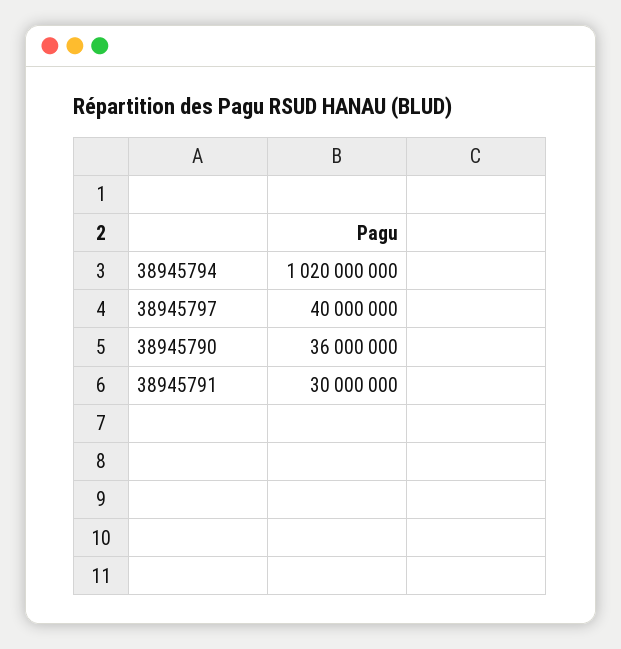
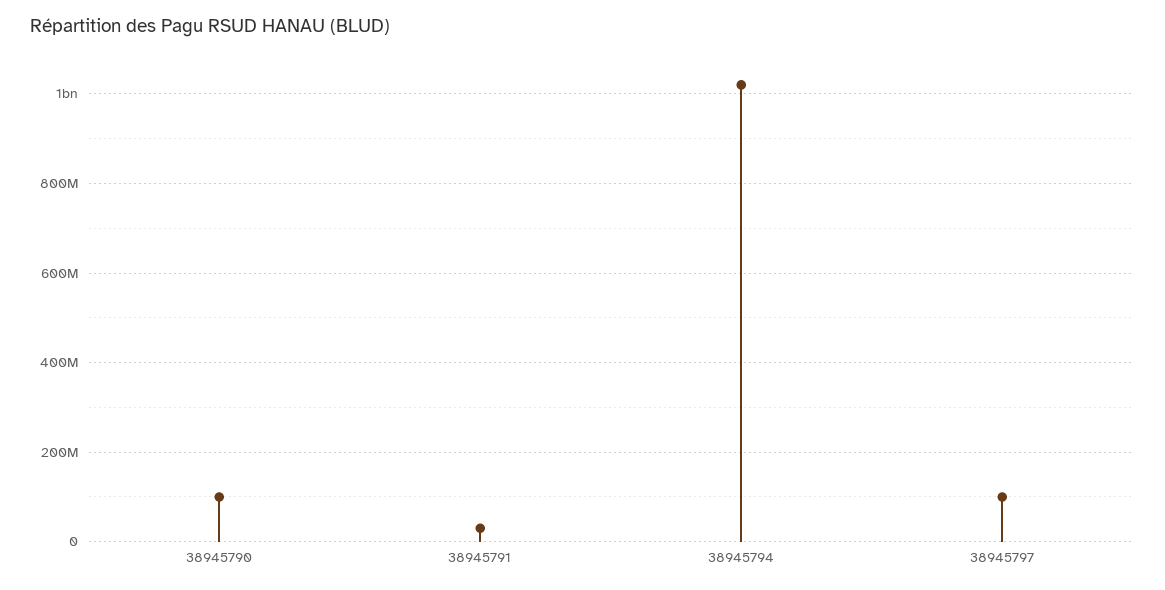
  {
    "38945794": 1020000000,
-   "38945797": 40000000,
+   "38945797": 100000000,
-   "38945790": 36000000,
+   "38945790": 100000000,
    "38945791": 30000000
  }

